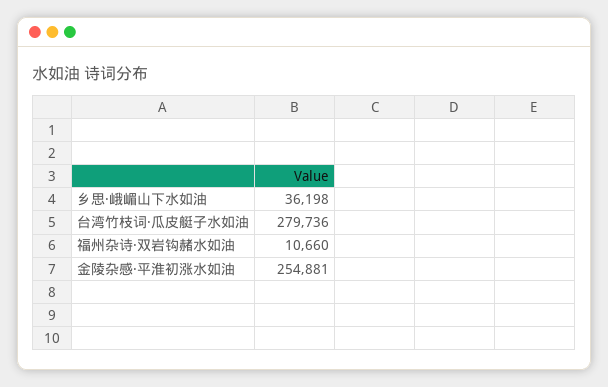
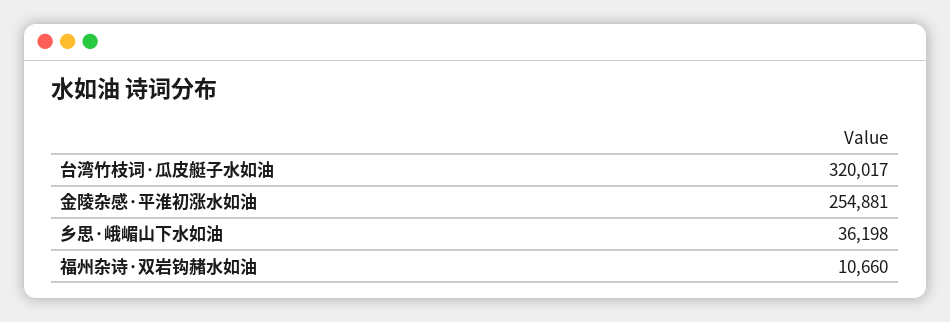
  {
    "乡思·峨嵋山下水如油": 36198,
-   "台湾竹枝词·瓜皮艇子水如油": 279736,
+   "台湾竹枝词·瓜皮艇子水如油": 320017,
    "福州杂诗·双岩钩赭水如油": 10660,
    "金陵杂感·平淮初涨水如油": 254881
  }

